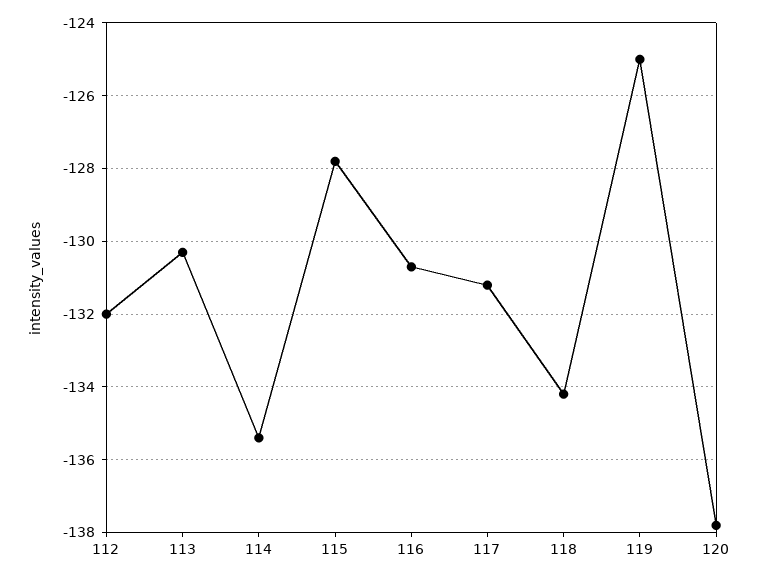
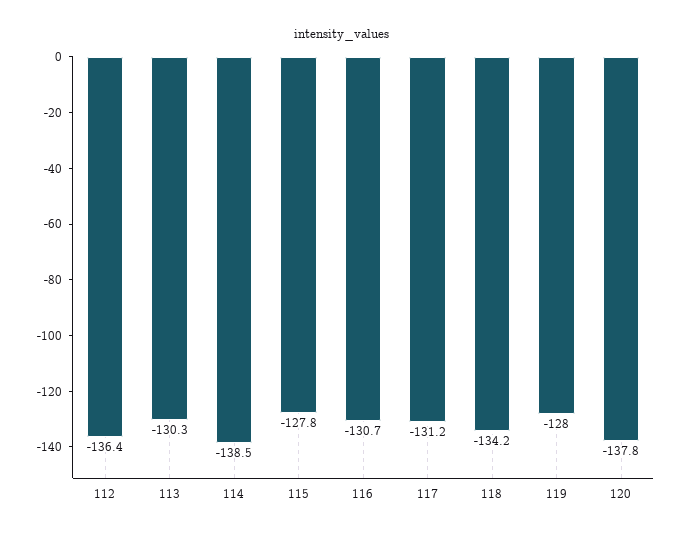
  {
-   "112": -132,
+   "112": -136.4,
    "113": -130.3,
-   "114": -135.5,
+   "114": -138.5,
    "115": -127.8,
    "116": -130.7,
    "117": -131.2,
    "118": -134.2,
-   "119": -125,
+   "119": -128,
    "120": -137.8
  }

